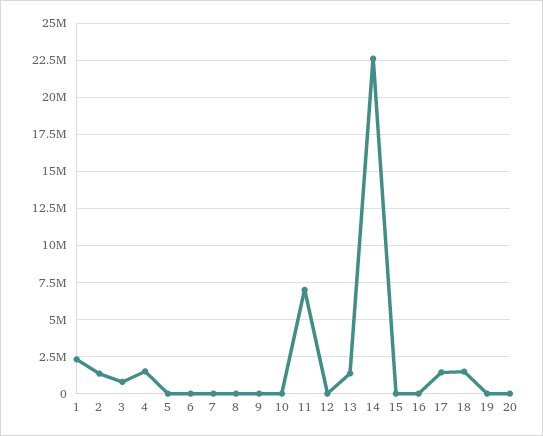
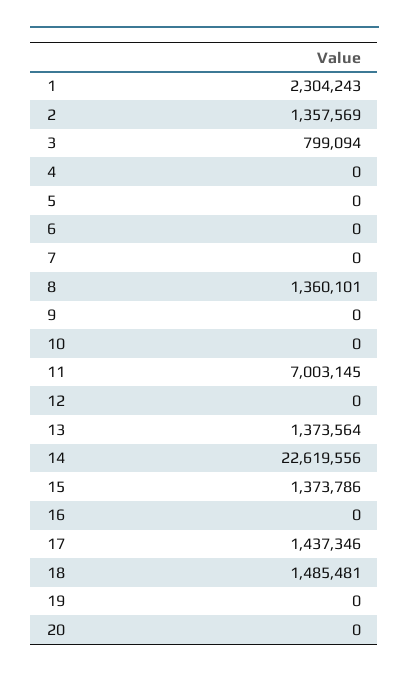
  {
    "1": 2304243,
    "2": 1357569,
    "3": 799094,
-   "4": 1500000,
+   "4": 0,
    "5": 0,
    "6": 0,
    "7": 0,
-   "8": 0,
+   "8": 1360101,
    "9": 0,
    "10": 0,
    "11": 7003145,
    "12": 0,
    "13": 1373564,
    "14": 22619556,
-   "15": 0,
+   "15": 1373786,
    "16": 0,
    "17": 1437346,
    "18": 1485481,
    "19": 0,
    "20": 0
  }

